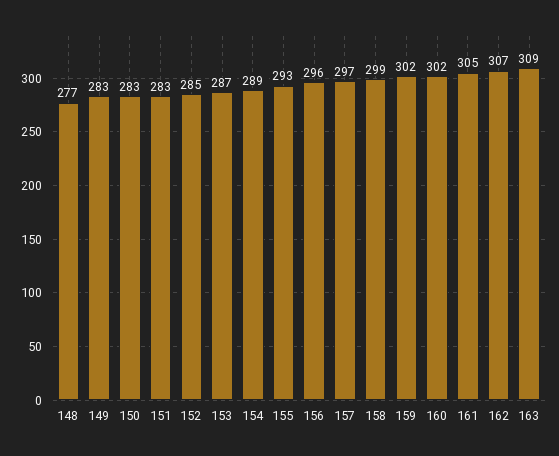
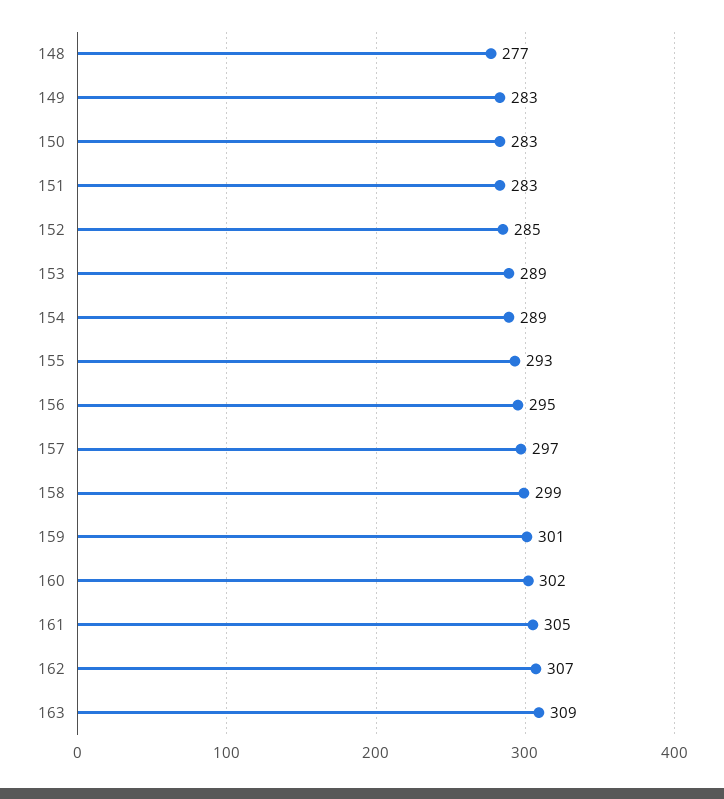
  {
    "148": 277,
    "149": 283,
    "150": 283,
    "151": 283,
    "152": 285,
-   "153": 287,
+   "153": 289,
    "154": 289,
    "155": 293,
-   "156": 296,
+   "156": 295,
    "157": 297,
    "158": 299,
-   "159": 302,
+   "159": 301,
    "160": 302,
    "161": 305,
    "162": 307,
    "163": 309
  }

